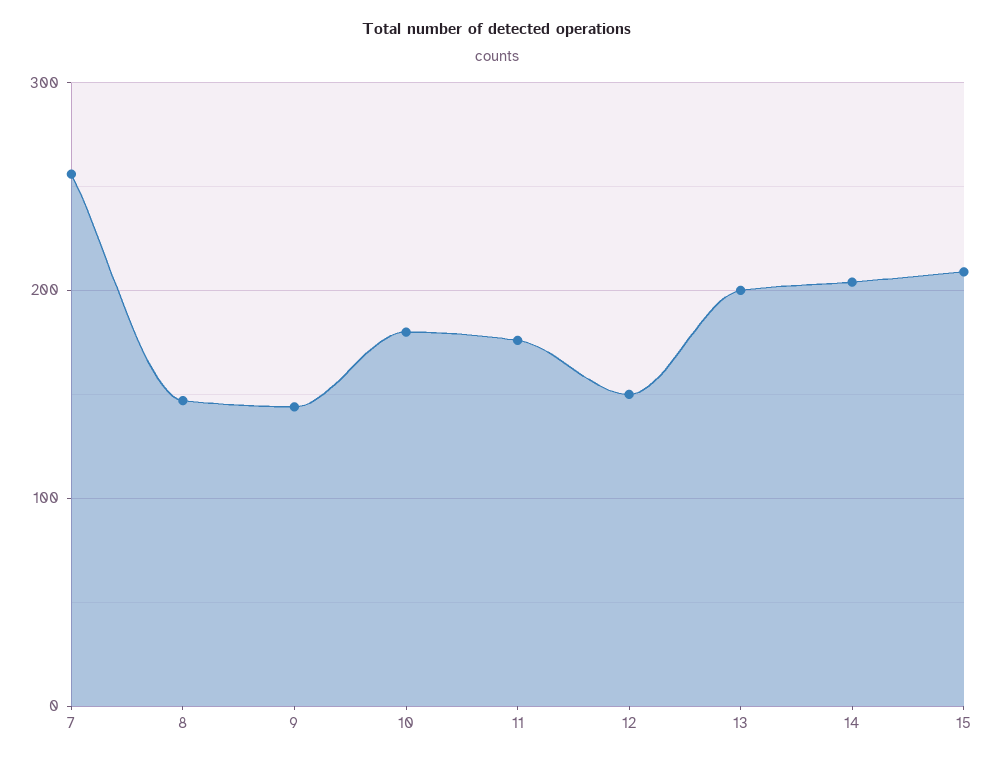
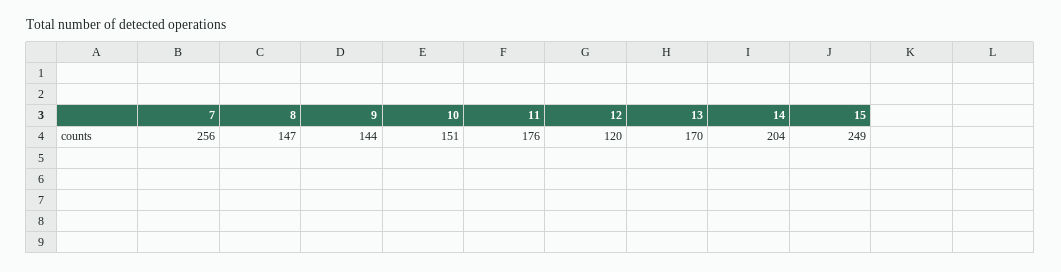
  {
    "7": 256,
    "8": 147,
    "9": 144,
-   "10": 180,
+   "10": 151,
    "11": 176,
-   "12": 150,
+   "12": 120,
-   "13": 200,
+   "13": 170,
    "14": 204,
-   "15": 210
+   "15": 249
  }

